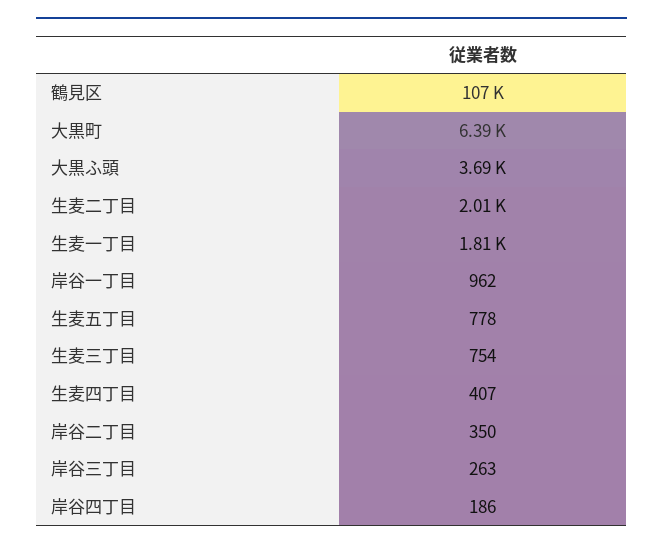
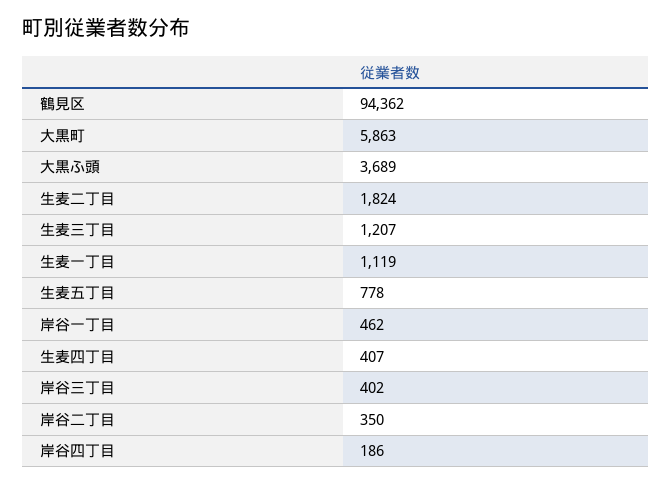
  {
-   "鶴見区": 107000,
+   "鶴見区": 94362,
-   "大黒町": 6390,
+   "大黒町": 5863,
    "大黒ふ頭": 3689,
-   "生麦二丁目": 2010,
+   "生麦二丁目": 1824,
-   "生麦一丁目": 1810,
+   "生麦一丁目": 1119,
-   "岸谷一丁目": 962,
+   "岸谷一丁目": 462,
    "生麦五丁目": 778,
-   "生麦三丁目": 754,
+   "生麦三丁目": 1207,
    "生麦四丁目": 407,
    "岸谷二丁目": 350,
-   "岸谷三丁目": 263,
+   "岸谷三丁目": 402,
    "岸谷四丁目": 186
  }

